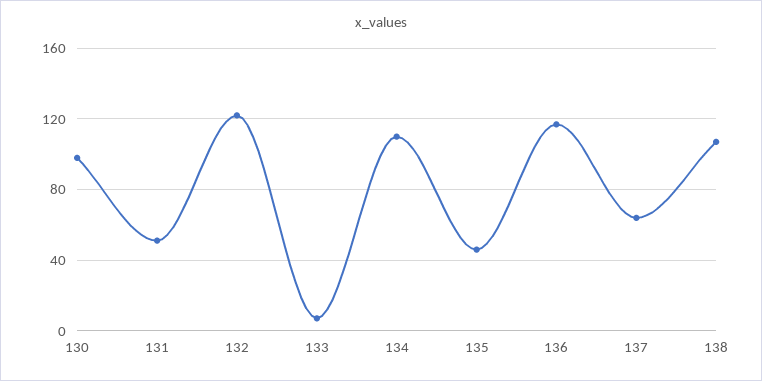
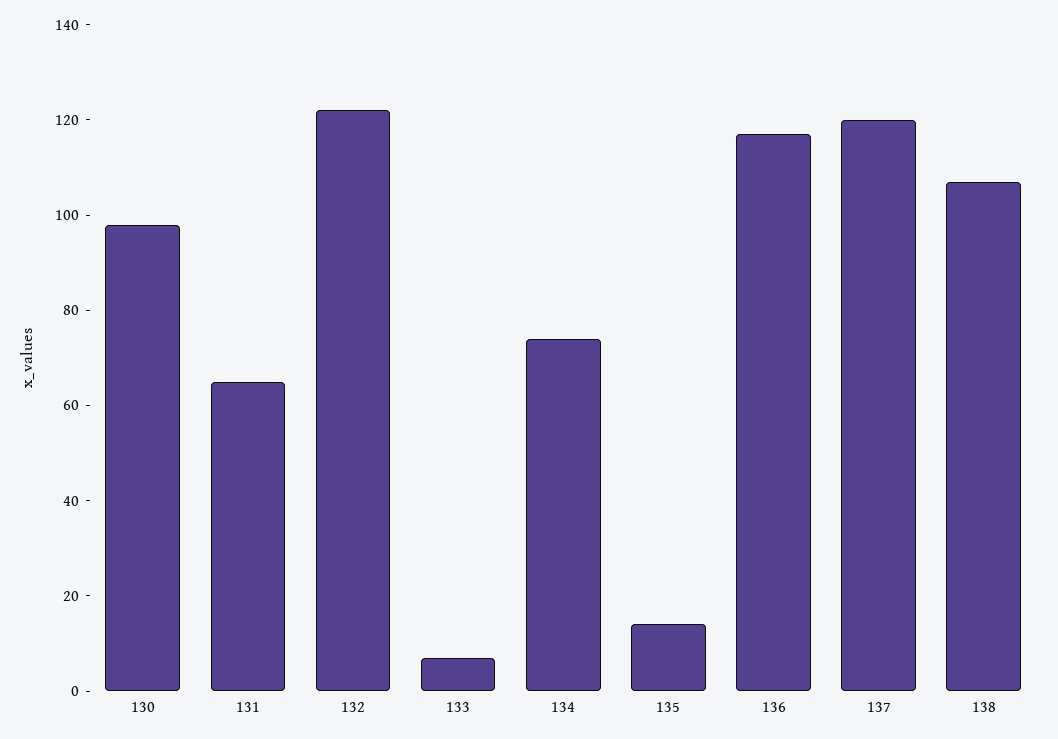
  {
    "130": 100,
-   "131": 50,
+   "131": 65,
    "132": 120,
    "133": 5,
-   "134": 110,
+   "134": 75,
-   "135": 45,
+   "135": 15,
    "136": 115,
-   "137": 65,
+   "137": 120,
    "138": 105
  }

